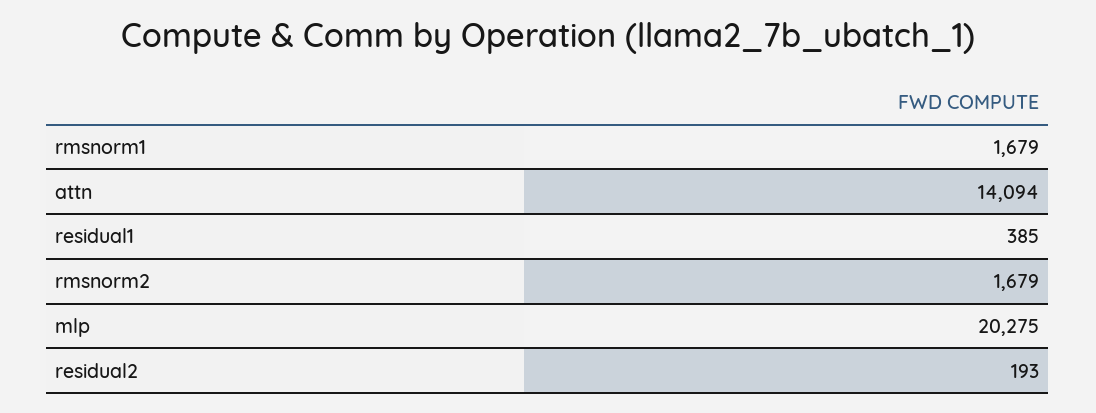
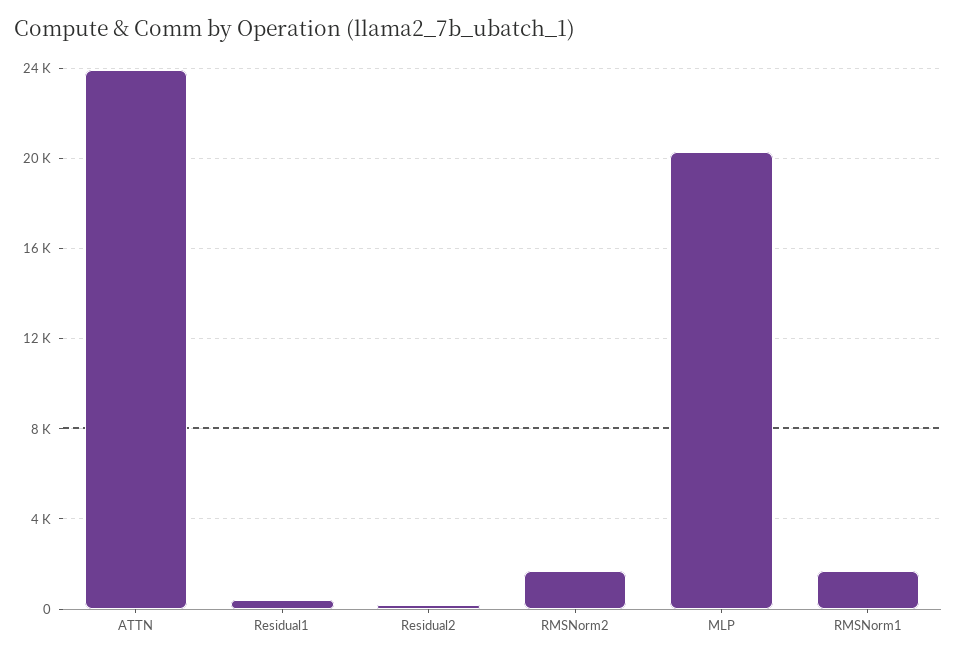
  {
    "rmsnorm1": 1679,
-   "attn": 14094,
+   "attn": 24000,
    "residual1": 385,
    "rmsnorm2": 1679,
    "mlp": 20275,
    "residual2": 193
  }

